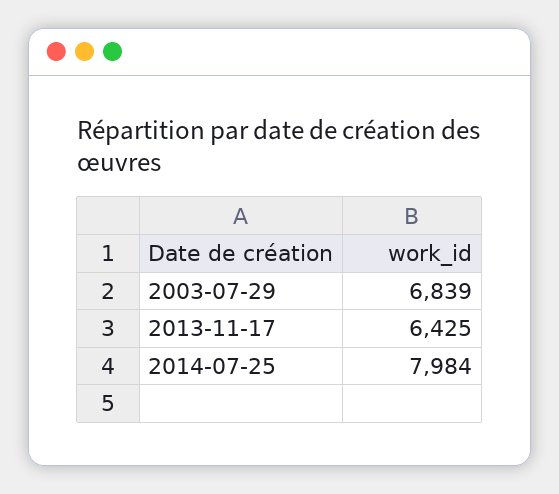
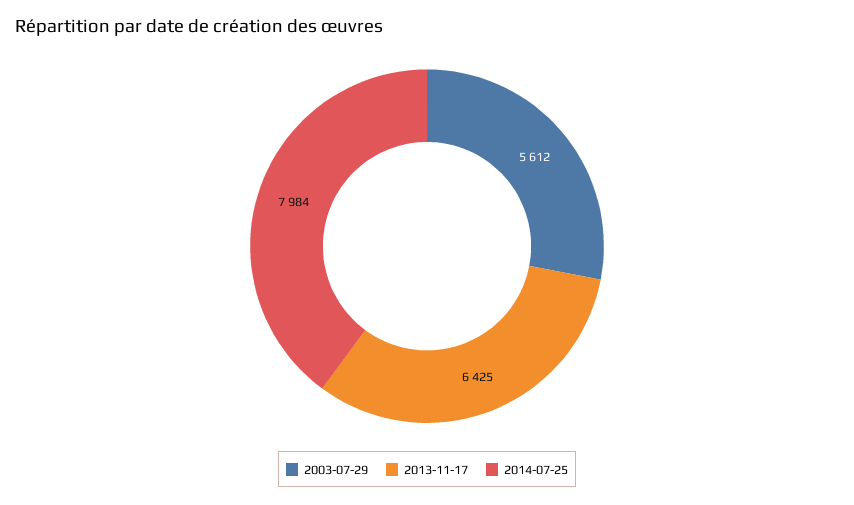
  {
-   "2003-07-29": 6839,
+   "2003-07-29": 5612,
    "2013-11-17": 6425,
    "2014-07-25": 7984
  }

